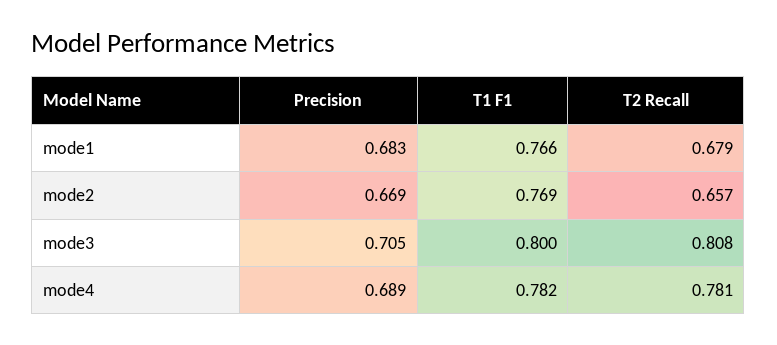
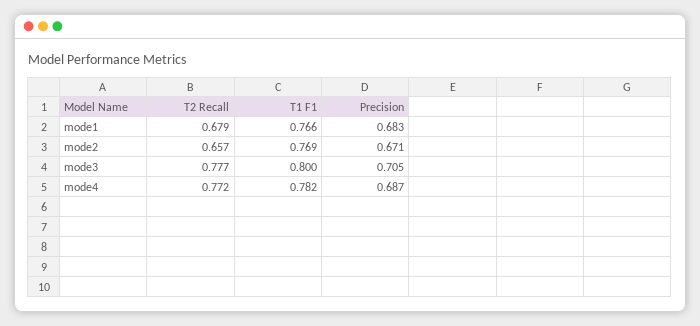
  {
    "Precision": {
      "mode1": 0.683,
-     "mode2": 0.669,
+     "mode2": 0.671,
      "mode3": 0.705,
-     "mode4": 0.689
+     "mode4": 0.687
    },
    "T1 F1": {
      "mode1": 0.766,
      "mode2": 0.769,
      "mode3": 0.8,
      "mode4": 0.782
    },
    "T2 Recall": {
      "mode1": 0.679,
      "mode2": 0.657,
-     "mode3": 0.808,
+     "mode3": 0.777,
-     "mode4": 0.781
+     "mode4": 0.772
    }
  }

